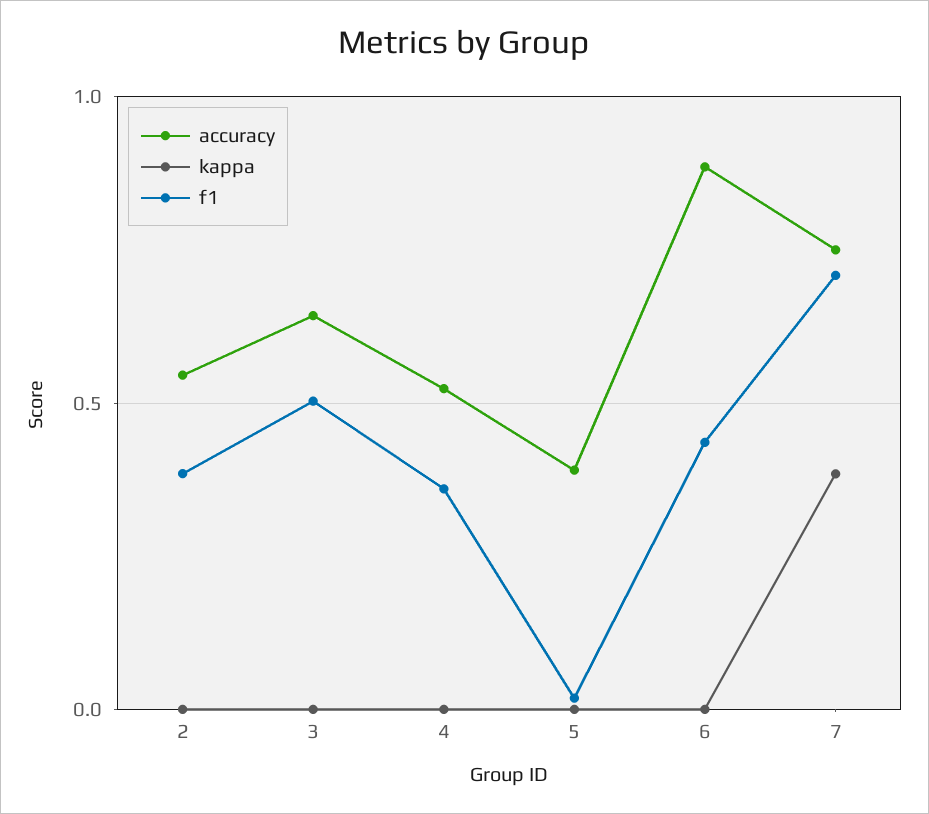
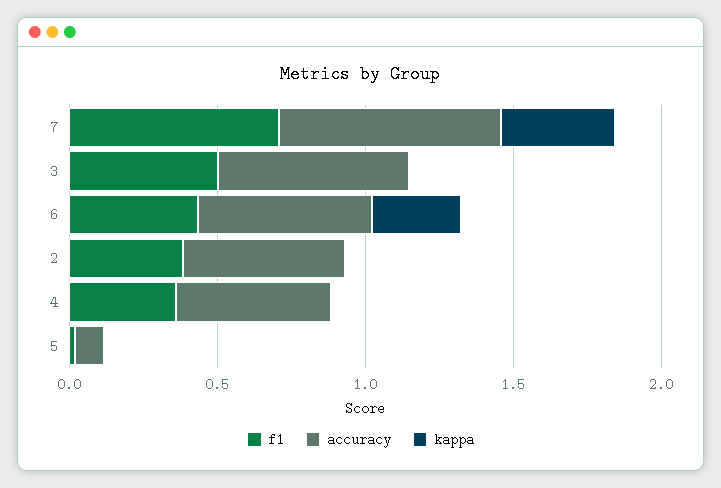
  {
    "accuracy": {
      "2": 0.55,
      "3": 0.65,
      "4": 0.5,
-     "5": 0.4,
+     "5": 0.1,
-     "6": 0.9,
+     "6": 0.6,
      "7": 0.75
    },
    "kappa": {
      "2": 0,
      "3": 0,
      "4": 0,
      "5": 0,
-     "6": 0,
+     "6": 0.3,
      "7": 0.4
    },
    "f1": {
      "2": 0.4,
      "3": 0.5,
      "4": 0.35,
      "5": 0,
      "6": 0.45,
      "7": 0.7
    }
  }

